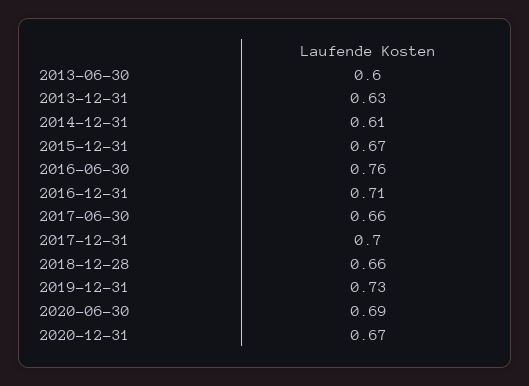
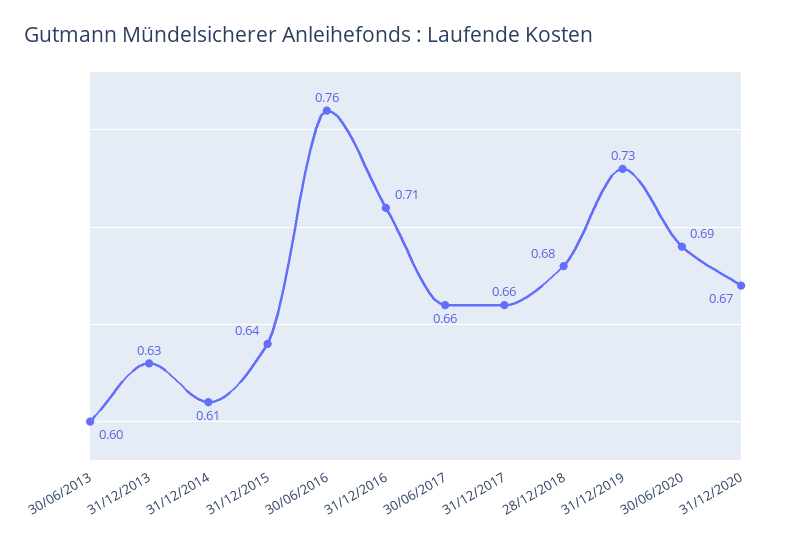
  {
    "2013-06-30": 0.6,
    "2013-12-31": 0.63,
    "2014-12-31": 0.61,
-   "2015-12-31": 0.67,
+   "2015-12-31": 0.64,
    "2016-06-30": 0.76,
    "2016-12-31": 0.71,
    "2017-06-30": 0.66,
-   "2017-12-31": 0.7,
+   "2017-12-31": 0.66,
-   "2018-12-28": 0.66,
+   "2018-12-28": 0.68,
    "2019-12-31": 0.73,
    "2020-06-30": 0.69,
    "2020-12-31": 0.67
  }

